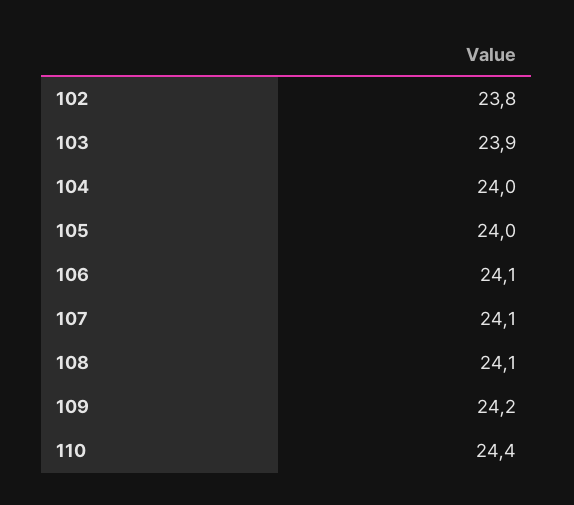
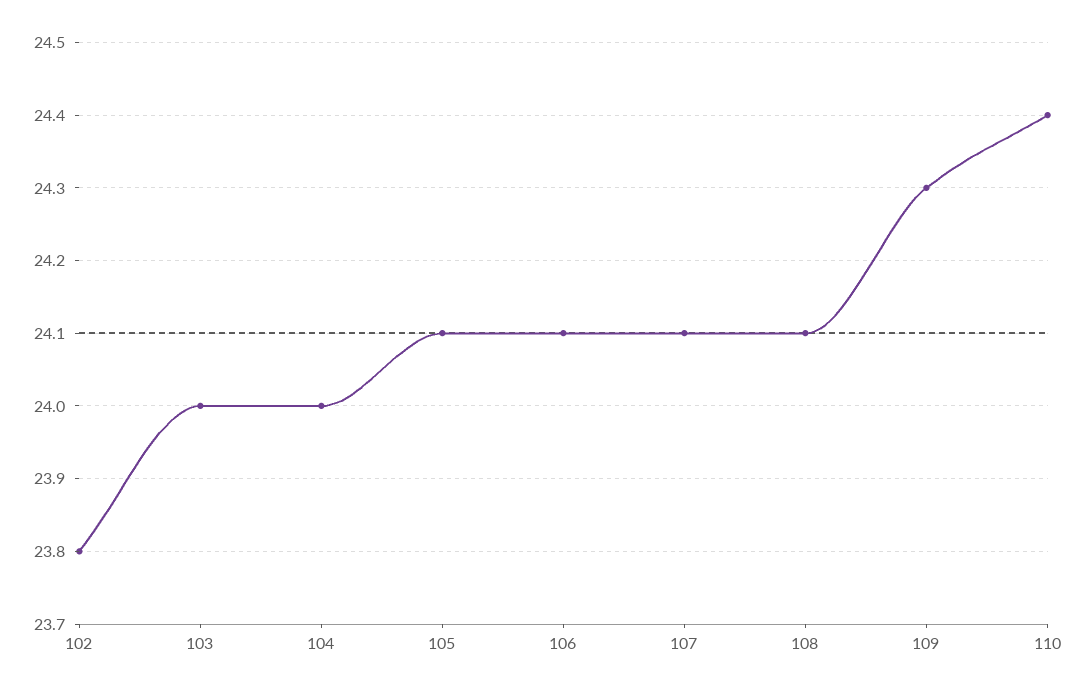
  {
    "102": 23.8,
-   "103": 23.9,
+   "103": 24,
    "104": 24,
-   "105": 24,
+   "105": 24.1,
    "106": 24.1,
    "107": 24.1,
    "108": 24.1,
-   "109": 24.2,
+   "109": 24.3,
    "110": 24.4
  }

